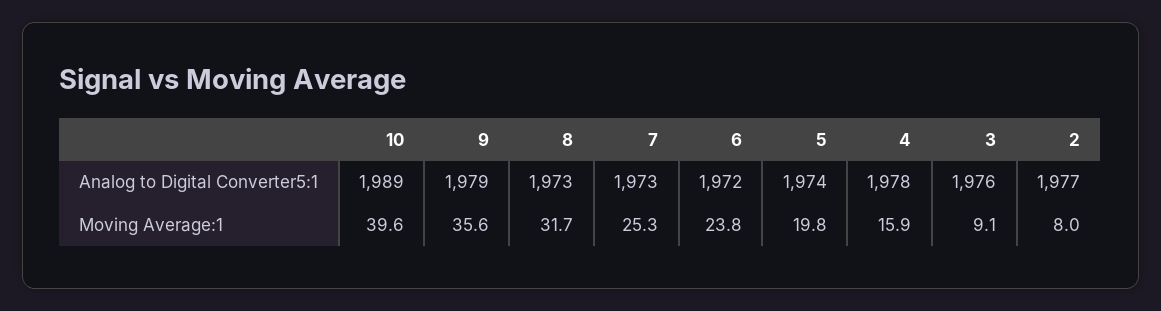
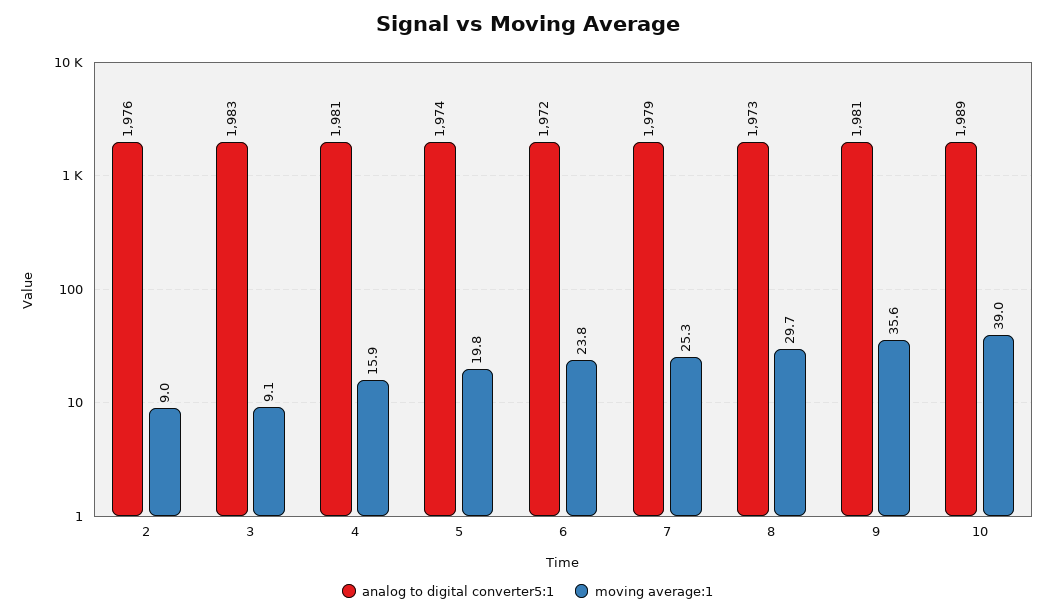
  {
    "Analog to Digital Converter5:1": {
      "10": 1989,
-     "9": 1979,
+     "9": 1981,
      "8": 1973,
-     "7": 1973,
+     "7": 1979,
      "6": 1972,
      "5": 1974,
-     "4": 1978,
+     "4": 1981,
-     "3": 1976,
+     "3": 1983,
-     "2": 1977
+     "2": 1976
    },
    "Moving Average:1": {
-     "10": 39.6,
+     "10": 39,
      "9": 35.6,
-     "8": 31.7,
+     "8": 29.7,
      "7": 25.3,
      "6": 23.8,
      "5": 19.8,
      "4": 15.9,
      "3": 9.1,
-     "2": 8
+     "2": 9
    }
  }

